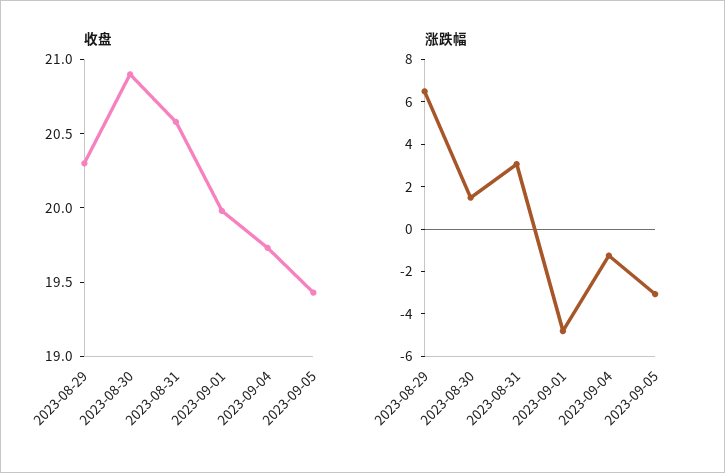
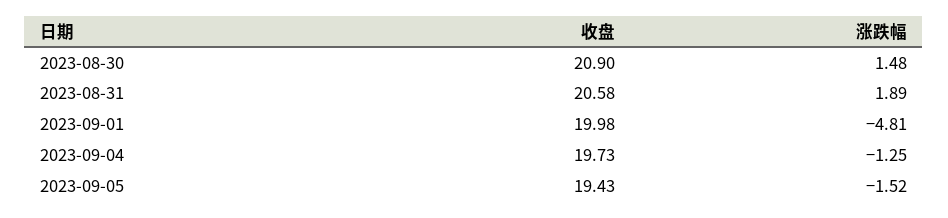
  {
    "收盘": {
-     "2023-08-29": 20.3,
      "2023-08-30": 20.9,
      "2023-08-31": 20.58,
      "2023-09-01": 19.98,
      "2023-09-04": 19.73,
      "2023-09-05": 19.43
    },
    "涨跌幅": {
-     "2023-08-29": 6.5,
      "2023-08-30": 1.48,
-     "2023-08-31": 3,
+     "2023-08-31": 1.89,
      "2023-09-01": -4.81,
      "2023-09-04": -1.25,
-     "2023-09-05": -3
+     "2023-09-05": -1.52
    }
  }

